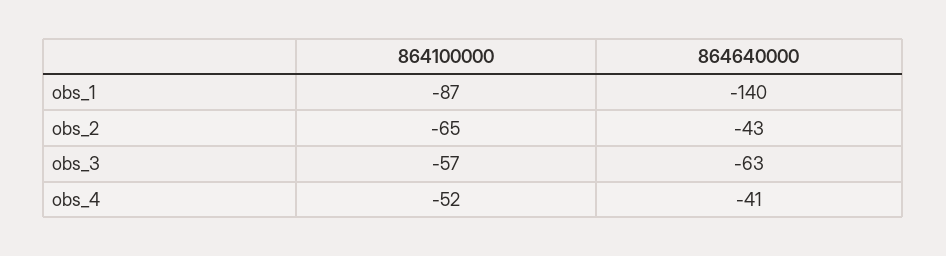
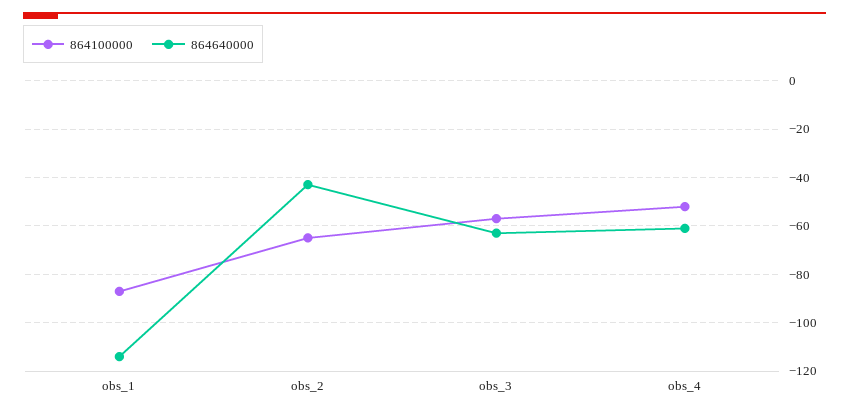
  {
    "864100000": {
      "obs_1": -87,
      "obs_2": -65,
      "obs_3": -57,
      "obs_4": -52
    },
    "864640000": {
-     "obs_1": -140,
+     "obs_1": -115,
      "obs_2": -43,
      "obs_3": -63,
-     "obs_4": -41
+     "obs_4": -60
    }
  }

